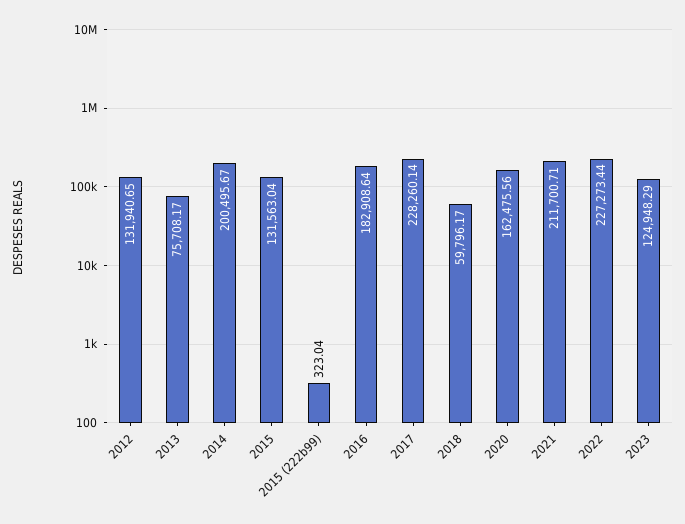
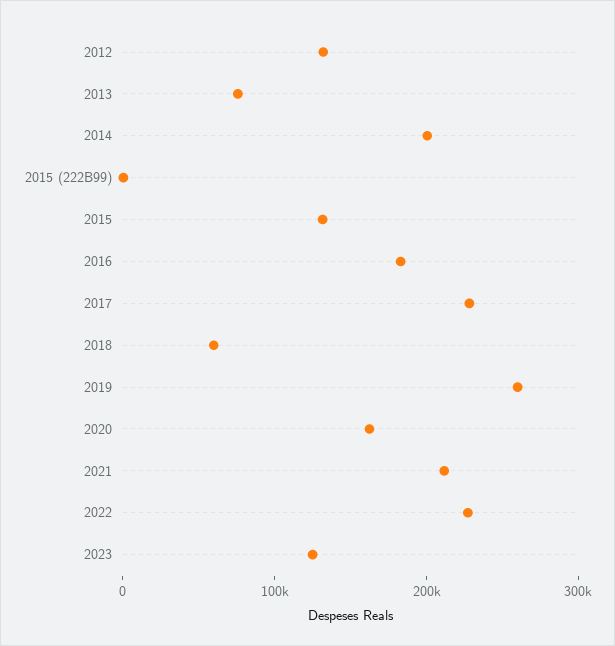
  {
    "2012": 131940.65,
    "2013": 75708.17,
    "2014": 200495.67,
    "2015": 131563.04,
    "2015 (222b99)": 323.04,
    "2016": 182908.64,
    "2017": 228260.14,
    "2018": 59796.17,
    "2020": 162475.56,
    "2021": 211700.71,
    "2022": 227273.44,
-   "2023": 124948.29
+   "2023": 124948.29,
+   "2019": 260000
  }

